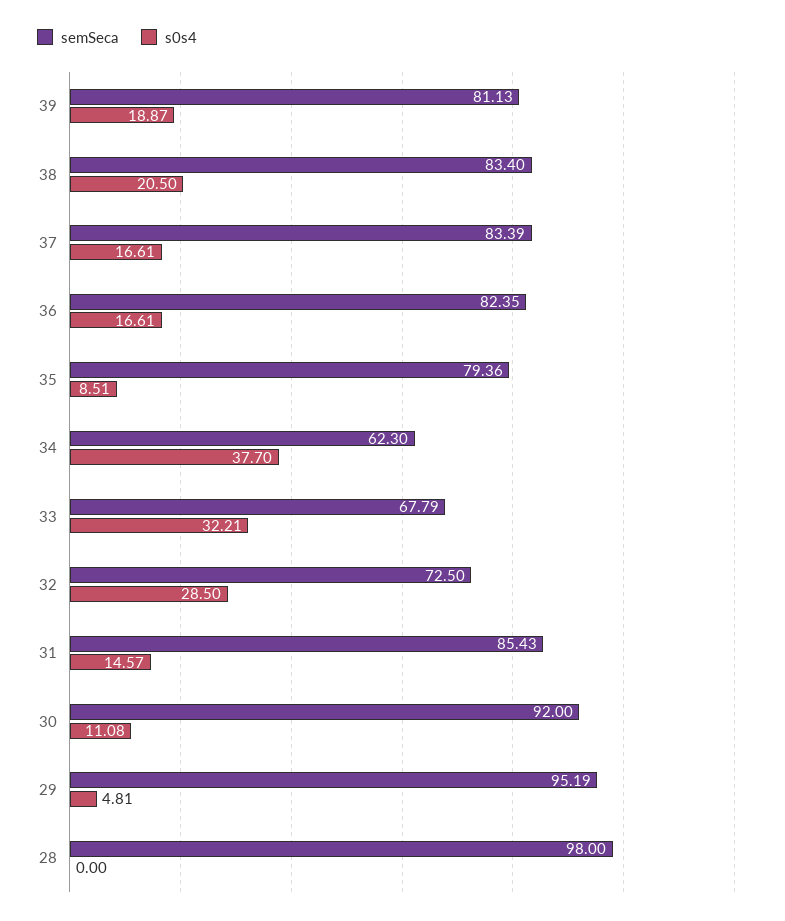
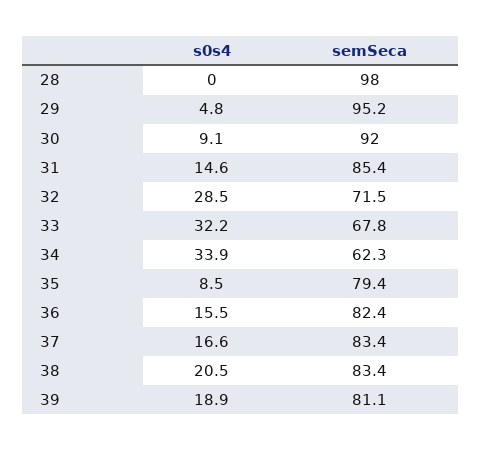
  {
    "semSeca": {
      "39": 81.13,
      "38": 83.4,
      "37": 83.39,
      "36": 82.35,
      "35": 79.36,
      "34": 62.3,
      "33": 67.79,
-     "32": 72.5,
+     "32": 71.5,
      "31": 85.43,
      "30": 92,
      "29": 95.19,
      "28": 98
    },
    "s0s4": {
      "39": 18.87,
      "38": 20.5,
      "37": 16.61,
-     "36": 16.61,
+     "36": 15.5,
      "35": 8.51,
-     "34": 37.7,
+     "34": 33.9,
      "33": 32.21,
      "32": 28.5,
      "31": 14.57,
-     "30": 11.08,
+     "30": 9.1,
      "29": 4.81,
      "28": 0
    }
  }

